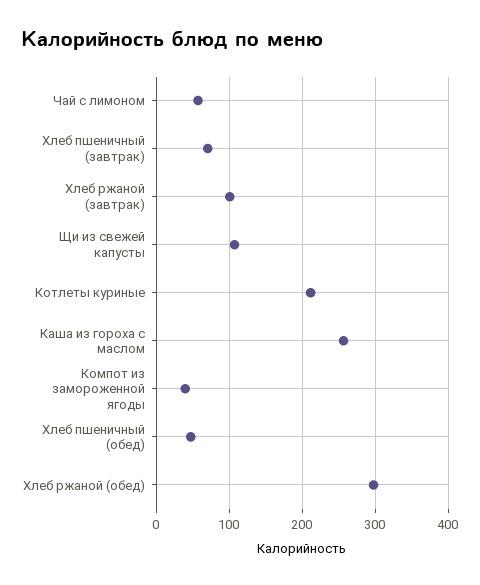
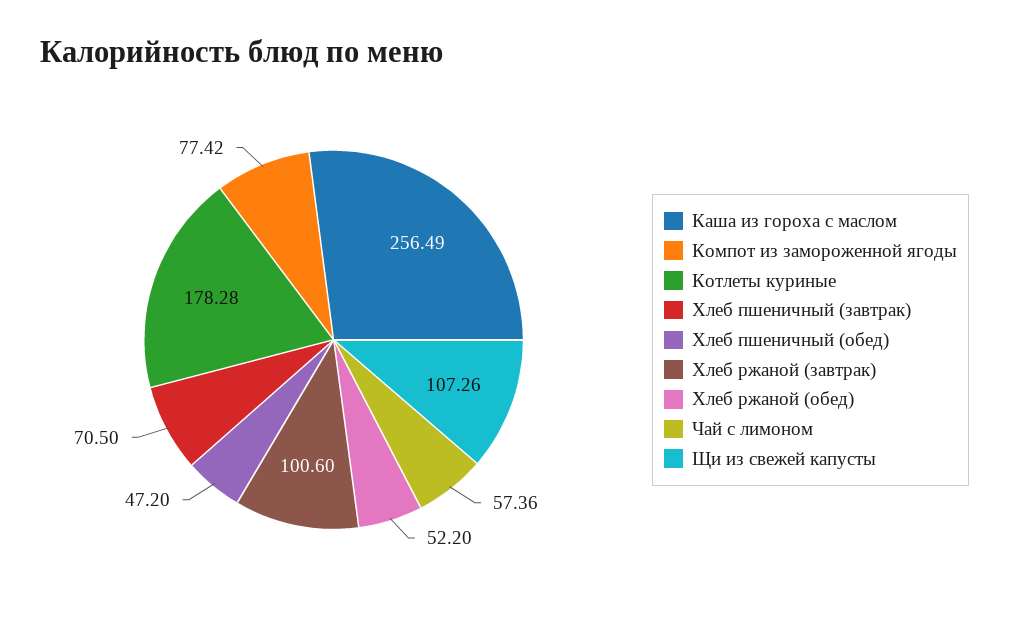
  {
    "Чай с лимоном": 57.36,
    "Хлеб пшеничный (завтрак)": 70.5,
    "Хлеб ржаной (завтрак)": 100.6,
    "Щи из свежей капусты": 107.26,
-   "Котлеты куриные": 210,
+   "Котлеты куриные": 178.28,
    "Каша из гороха с маслом": 256.49,
-   "Компот из замороженной ягоды": 40,
+   "Компот из замороженной ягоды": 77.42,
    "Хлеб пшеничный (обед)": 47.2,
-   "Хлеб ржаной (обед)": 300
+   "Хлеб ржаной (обед)": 52.2
  }

